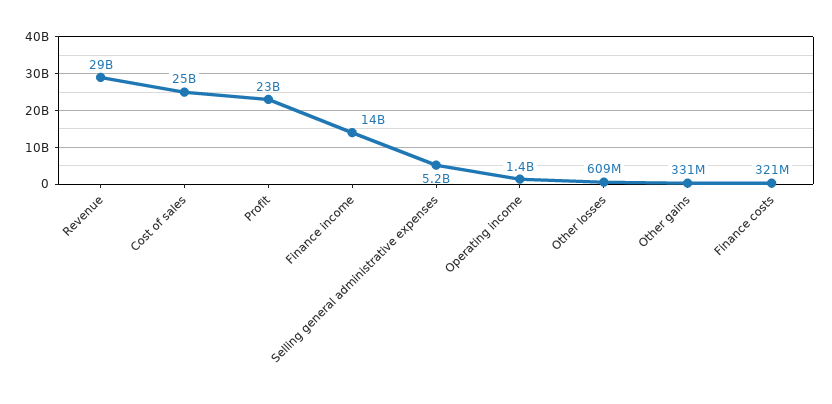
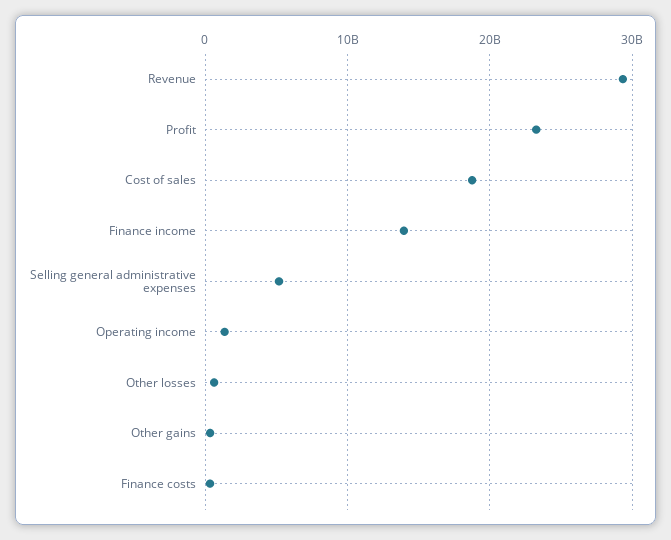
  {
    "Revenue": 29000000000,
-   "Cost of sales": 25000000000,
+   "Cost of sales": 19000000000,
    "Profit": 23000000000,
    "Finance income": 14000000000,
    "Selling general administrative expenses": 5200000000,
    "Operating income": 1400000000,
    "Other losses": 609000000,
    "Other gains": 331000000,
    "Finance costs": 321000000
  }

